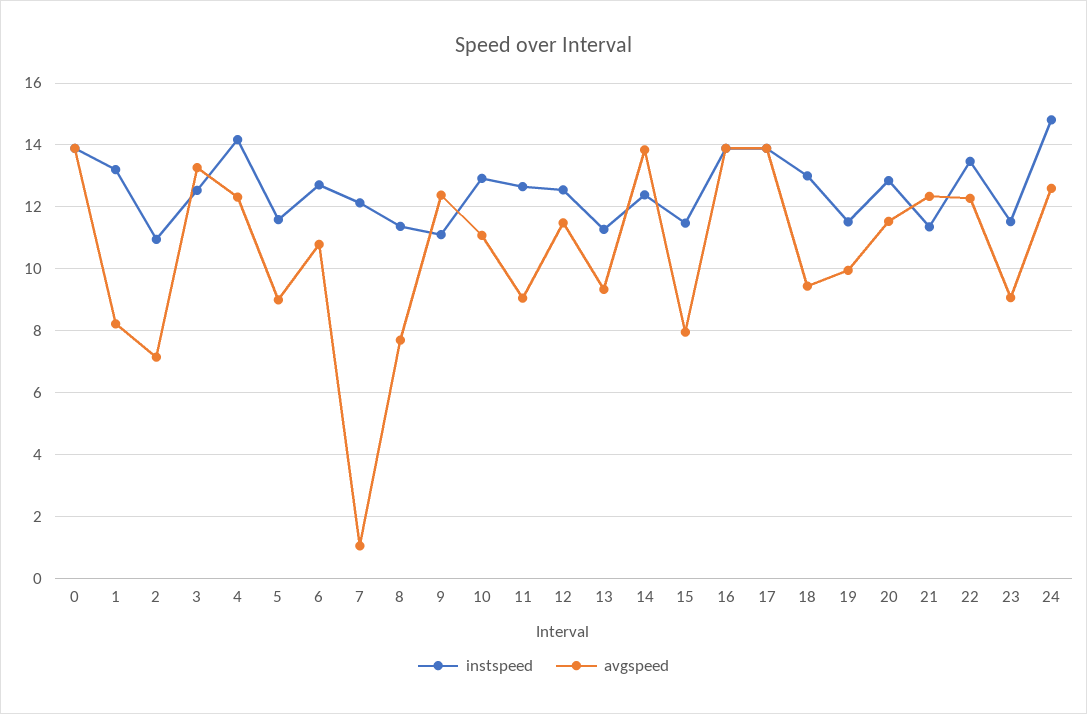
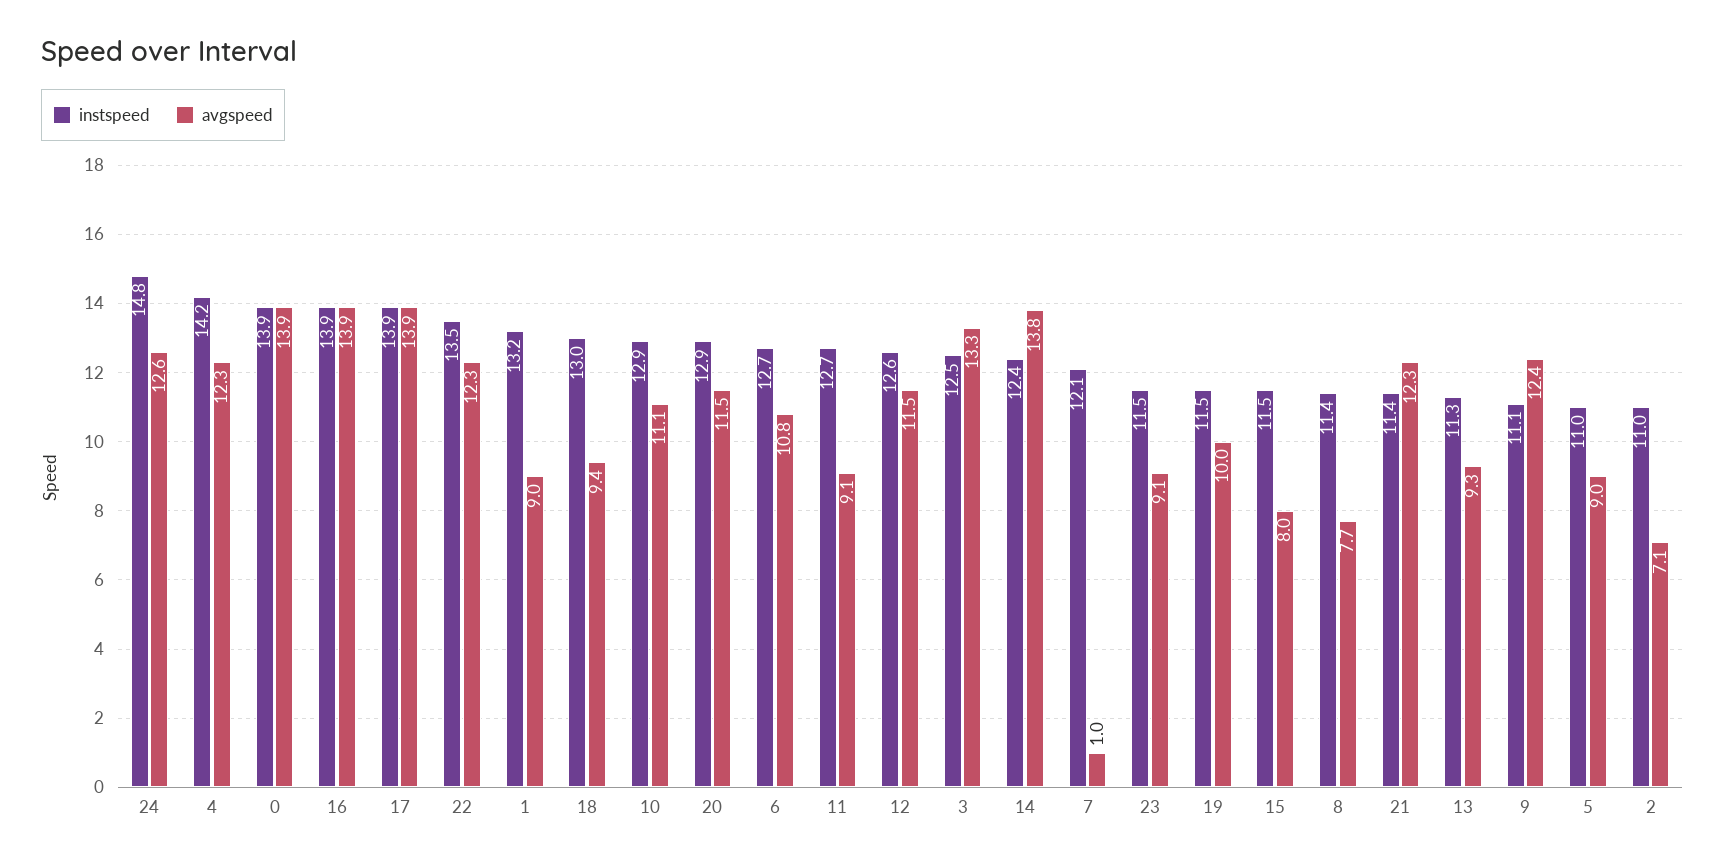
  {
    "instspeed": {
      "0": 13.9,
      "1": 13.2,
      "2": 11,
      "3": 12.5,
      "4": 14.2,
-     "5": 11.6,
+     "5": 11,
      "6": 12.7,
      "7": 12.1,
      "8": 11.4,
      "9": 11.1,
      "10": 12.9,
      "11": 12.7,
      "12": 12.6,
      "13": 11.3,
      "14": 12.4,
      "15": 11.5,
      "16": 13.9,
      "17": 13.9,
      "18": 13,
      "19": 11.5,
      "20": 12.9,
      "21": 11.4,
      "22": 13.5,
      "23": 11.5,
      "24": 14.8
    },
    "avgspeed": {
      "0": 13.9,
-     "1": 8.2,
+     "1": 9,
      "2": 7.1,
      "3": 13.3,
      "4": 12.3,
      "5": 9,
      "6": 10.8,
      "7": 1,
      "8": 7.7,
      "9": 12.4,
      "10": 11.1,
      "11": 9.1,
      "12": 11.5,
      "13": 9.3,
      "14": 13.8,
      "15": 8,
      "16": 13.9,
      "17": 13.9,
      "18": 9.4,
      "19": 10,
      "20": 11.5,
      "21": 12.3,
      "22": 12.3,
      "23": 9.1,
      "24": 12.6
    }
  }

